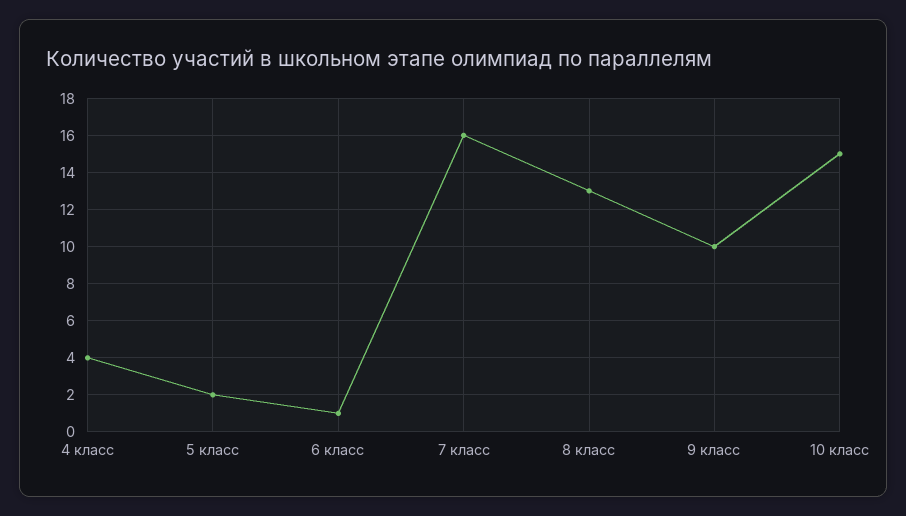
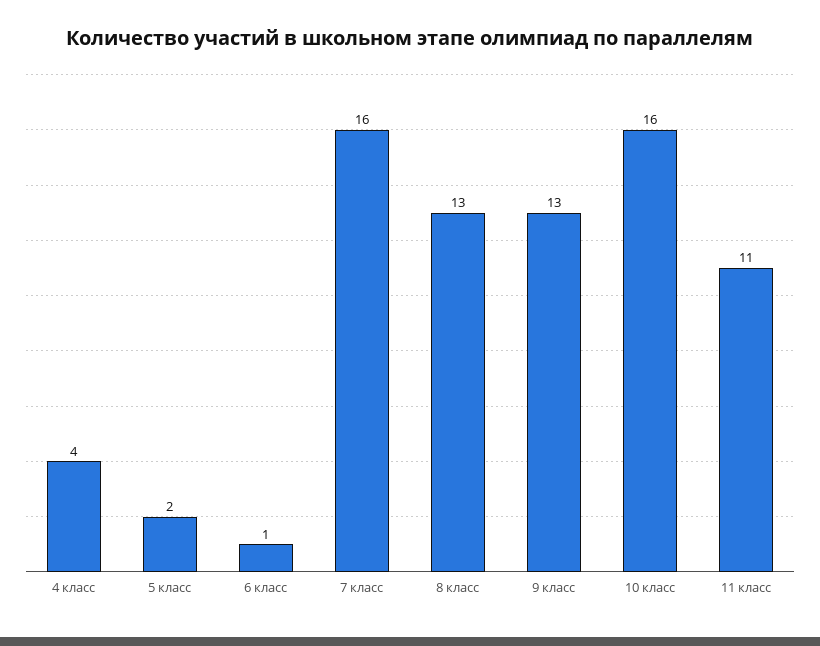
  {
    "4 класс": 4,
    "5 класс": 2,
    "6 класс": 1,
    "7 класс": 16,
    "8 класс": 13,
-   "9 класс": 10,
+   "9 класс": 13,
-   "10 класс": 15
+   "10 класс": 16,
+   "11 класс": 11
  }

